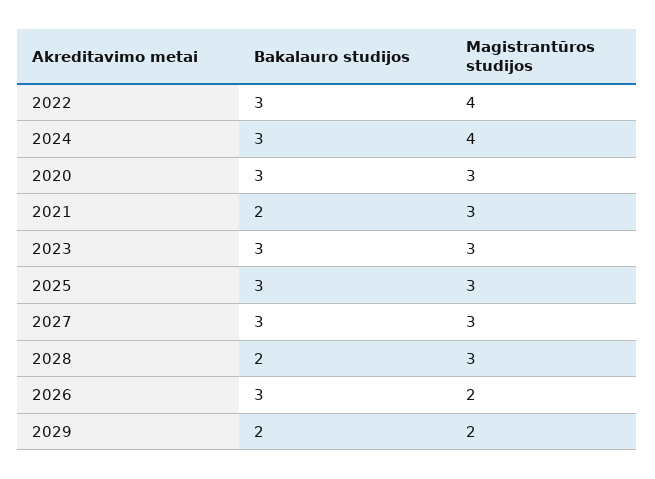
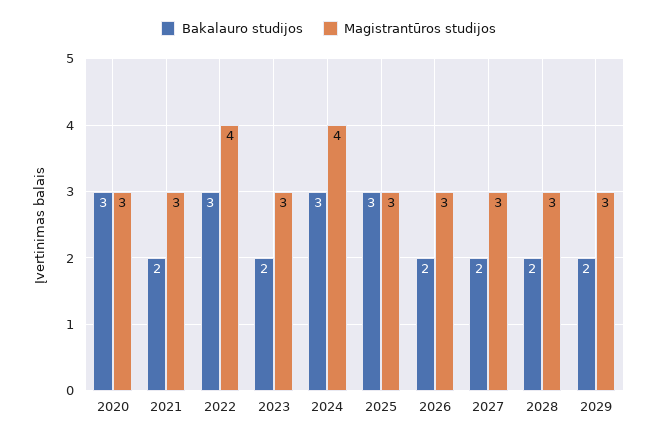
  {
    "Bakalauro studijos": {
      "2022": 3,
      "2024": 3,
      "2020": 3,
      "2021": 2,
-     "2023": 3,
+     "2023": 2,
      "2025": 3,
-     "2027": 3,
+     "2027": 2,
      "2028": 2,
-     "2026": 3,
+     "2026": 2,
      "2029": 2
    },
    "Magistrantūros studijos": {
      "2022": 4,
      "2024": 4,
      "2020": 3,
      "2021": 3,
      "2023": 3,
      "2025": 3,
      "2027": 3,
      "2028": 3,
-     "2026": 2,
+     "2026": 3,
-     "2029": 2
+     "2029": 3
    }
  }

